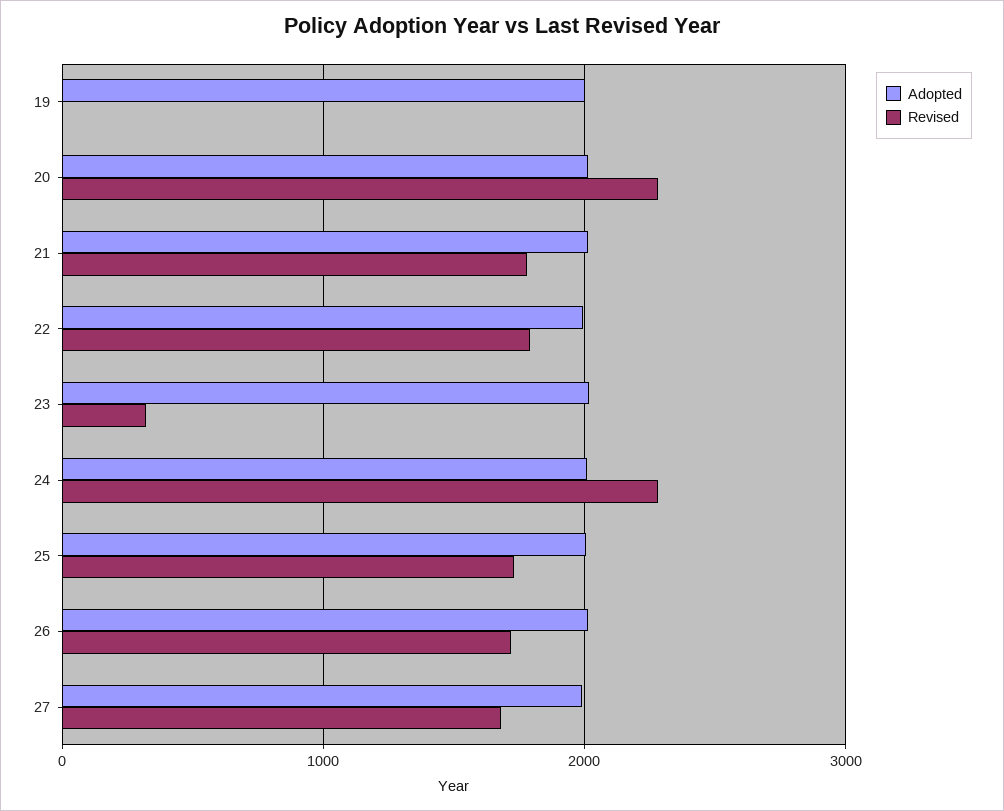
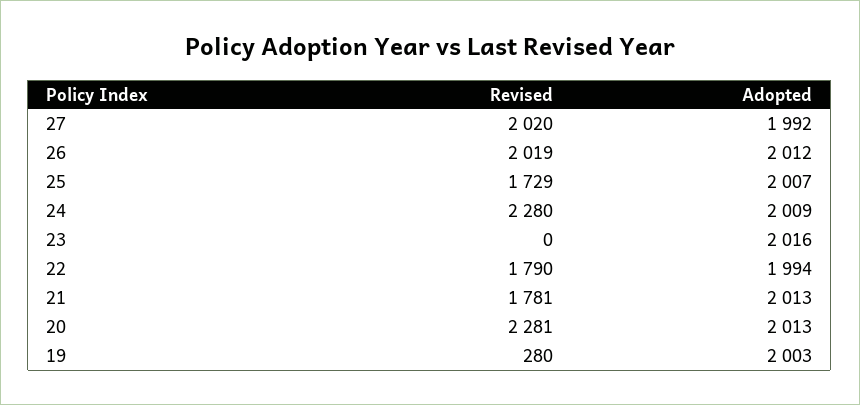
  {
    "Adopted": {
      "19": 2003,
      "20": 2013,
      "21": 2013,
      "22": 1994,
      "23": 2016,
      "24": 2009,
      "25": 2007,
      "26": 2012,
      "27": 1992
    },
    "Revised": {
-     "19": 0,
+     "19": 280,
      "20": 2281,
      "21": 1781,
      "22": 1790,
-     "23": 300,
+     "23": 0,
      "24": 2280,
      "25": 1729,
-     "26": 1700,
+     "26": 2019,
-     "27": 1700
+     "27": 2020
    }
  }

